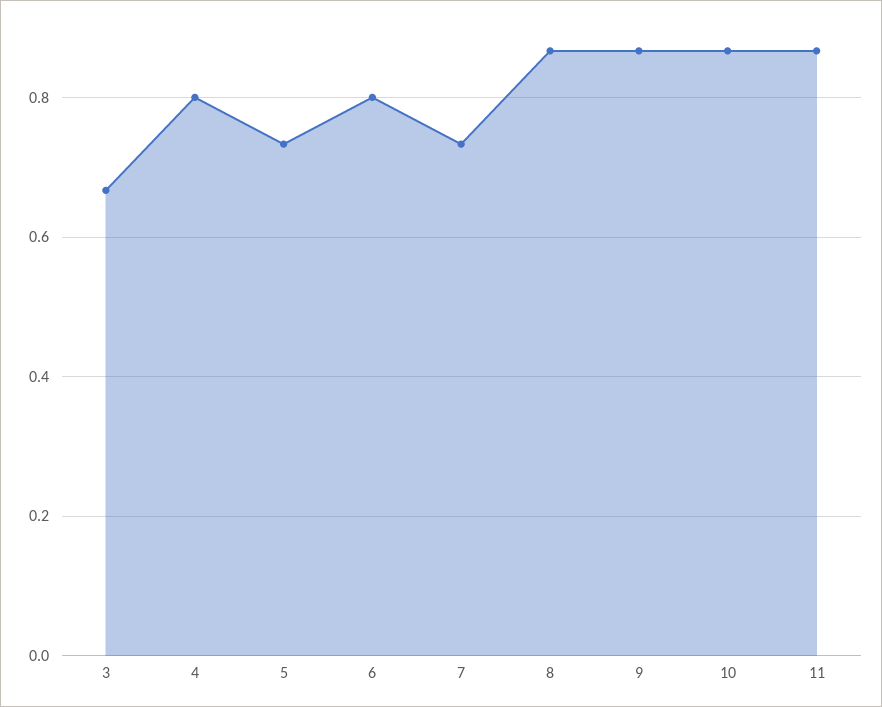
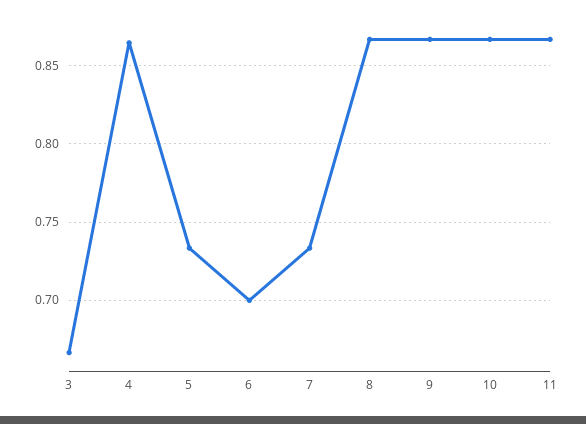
  {
    "3": 0.665,
-   "4": 0.8,
+   "4": 0.865,
    "5": 0.735,
-   "6": 0.8,
+   "6": 0.7,
    "7": 0.735,
    "8": 0.865,
    "9": 0.865,
    "10": 0.865,
    "11": 0.865
  }

